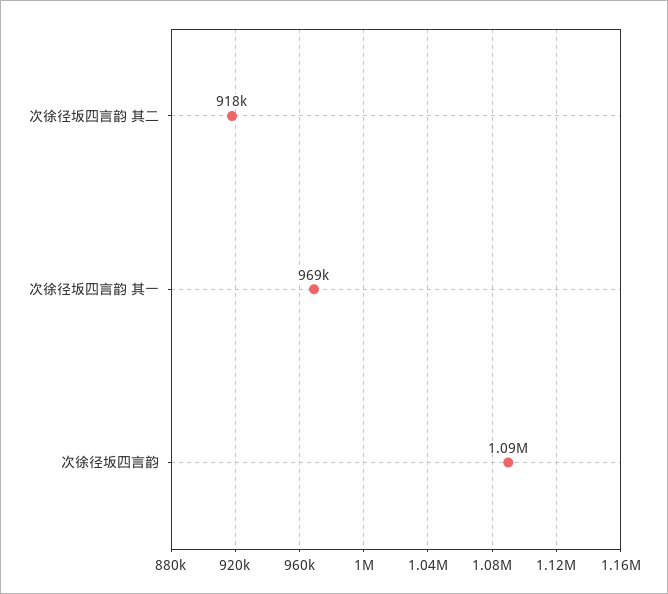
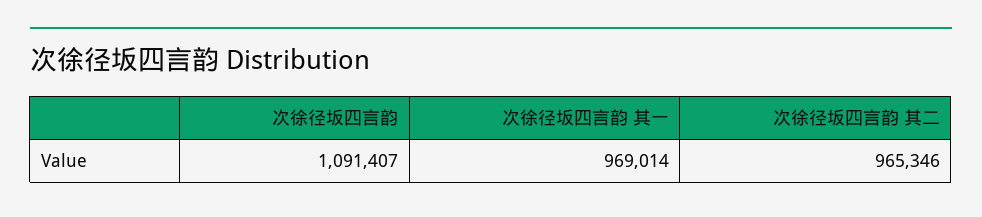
  {
-   "次徐径坂四言韵 其二": 918000,
+   "次徐径坂四言韵 其二": 965346,
    "次徐径坂四言韵 其一": 969014,
    "次徐径坂四言韵": 1091407
  }

